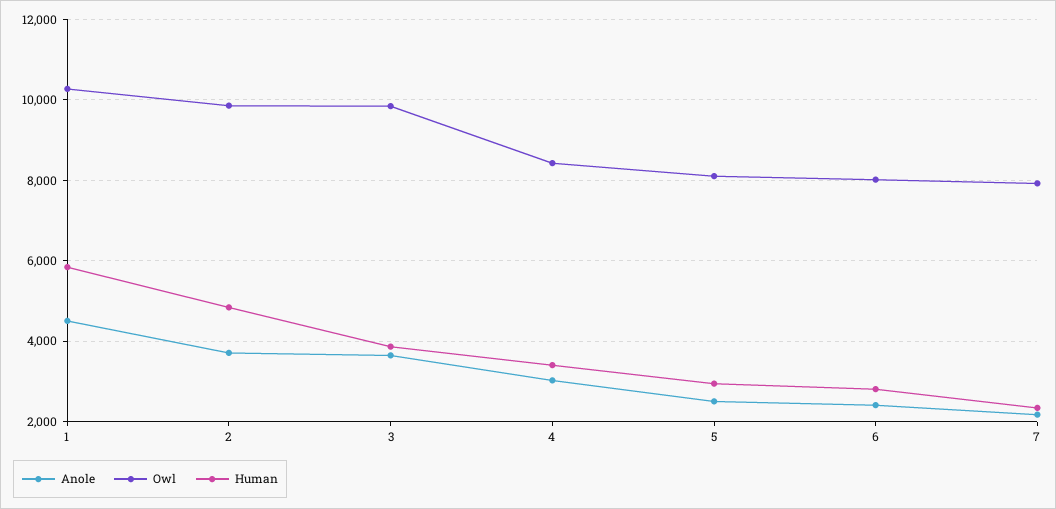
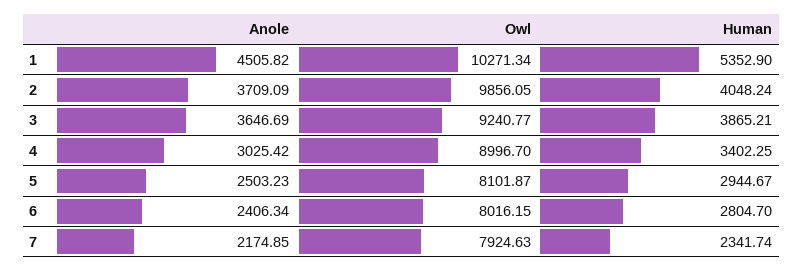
  {
    "Anole": {
      "1": 4505.82,
      "2": 3709.09,
      "3": 3646.69,
      "4": 3025.42,
      "5": 2503.23,
      "6": 2406.34,
      "7": 2174.85
    },
    "Owl": {
      "1": 10271.34,
      "2": 9856.05,
-     "3": 9800,
+     "3": 9240.77,
-     "4": 8400,
+     "4": 8996.7,
      "5": 8101.87,
      "6": 8016.15,
      "7": 7924.63
    },
    "Human": {
-     "1": 5800,
+     "1": 5352.9,
-     "2": 4800,
+     "2": 4048.24,
      "3": 3865.21,
      "4": 3402.25,
      "5": 2944.67,
      "6": 2804.7,
      "7": 2341.74
    }
  }

